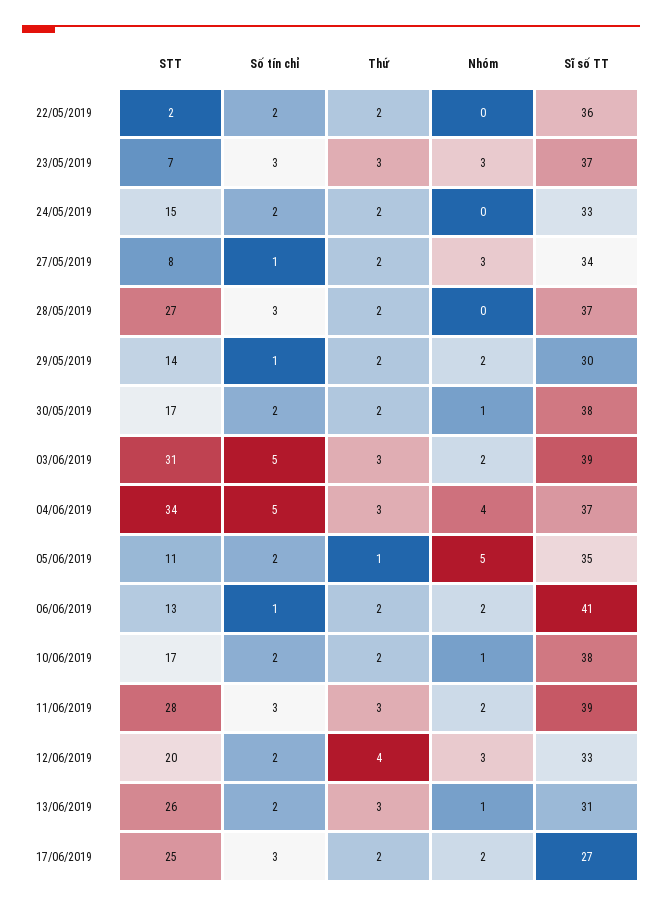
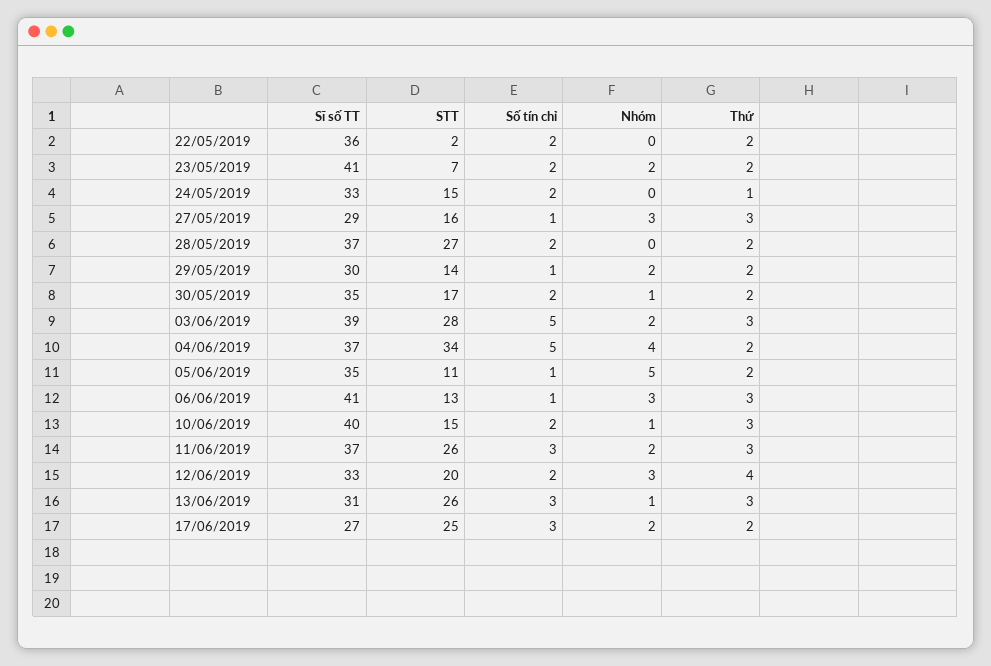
  {
    "STT": {
      "22/05/2019": 2,
      "23/05/2019": 7,
      "24/05/2019": 15,
-     "27/05/2019": 8,
+     "27/05/2019": 16,
      "28/05/2019": 27,
      "29/05/2019": 14,
      "30/05/2019": 17,
-     "03/06/2019": 31,
+     "03/06/2019": 28,
      "04/06/2019": 34,
      "05/06/2019": 11,
      "06/06/2019": 13,
-     "10/06/2019": 17,
+     "10/06/2019": 15,
-     "11/06/2019": 28,
+     "11/06/2019": 26,
      "12/06/2019": 20,
      "13/06/2019": 26,
      "17/06/2019": 25
    },
    "Số tín chỉ": {
      "22/05/2019": 2,
-     "23/05/2019": 3,
+     "23/05/2019": 2,
      "24/05/2019": 2,
      "27/05/2019": 1,
-     "28/05/2019": 3,
+     "28/05/2019": 2,
      "29/05/2019": 1,
      "30/05/2019": 2,
      "03/06/2019": 5,
      "04/06/2019": 5,
-     "05/06/2019": 2,
+     "05/06/2019": 1,
      "06/06/2019": 1,
      "10/06/2019": 2,
      "11/06/2019": 3,
      "12/06/2019": 2,
-     "13/06/2019": 2,
+     "13/06/2019": 3,
      "17/06/2019": 3
    },
    "Thứ": {
      "22/05/2019": 2,
-     "23/05/2019": 3,
+     "23/05/2019": 2,
-     "24/05/2019": 2,
+     "24/05/2019": 1,
-     "27/05/2019": 2,
+     "27/05/2019": 3,
      "28/05/2019": 2,
      "29/05/2019": 2,
      "30/05/2019": 2,
      "03/06/2019": 3,
-     "04/06/2019": 3,
+     "04/06/2019": 2,
-     "05/06/2019": 1,
+     "05/06/2019": 2,
-     "06/06/2019": 2,
+     "06/06/2019": 3,
-     "10/06/2019": 2,
+     "10/06/2019": 3,
      "11/06/2019": 3,
      "12/06/2019": 4,
      "13/06/2019": 3,
      "17/06/2019": 2
    },
    "Nhóm": {
      "22/05/2019": 0,
-     "23/05/2019": 3,
+     "23/05/2019": 2,
      "24/05/2019": 0,
      "27/05/2019": 3,
      "28/05/2019": 0,
      "29/05/2019": 2,
      "30/05/2019": 1,
      "03/06/2019": 2,
      "04/06/2019": 4,
      "05/06/2019": 5,
-     "06/06/2019": 2,
+     "06/06/2019": 3,
      "10/06/2019": 1,
      "11/06/2019": 2,
      "12/06/2019": 3,
      "13/06/2019": 1,
      "17/06/2019": 2
    },
    "Sĩ số TT": {
      "22/05/2019": 36,
-     "23/05/2019": 37,
+     "23/05/2019": 41,
      "24/05/2019": 33,
-     "27/05/2019": 34,
+     "27/05/2019": 29,
      "28/05/2019": 37,
      "29/05/2019": 30,
-     "30/05/2019": 38,
+     "30/05/2019": 35,
      "03/06/2019": 39,
      "04/06/2019": 37,
      "05/06/2019": 35,
      "06/06/2019": 41,
-     "10/06/2019": 38,
+     "10/06/2019": 40,
-     "11/06/2019": 39,
+     "11/06/2019": 37,
      "12/06/2019": 33,
      "13/06/2019": 31,
      "17/06/2019": 27
    }
  }

